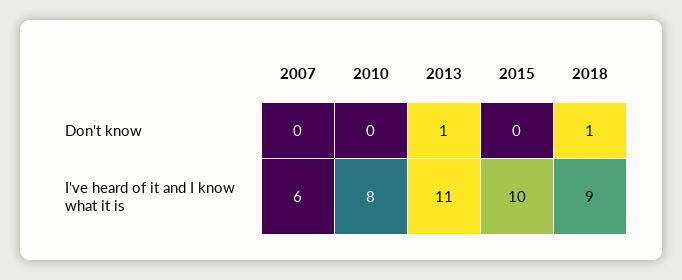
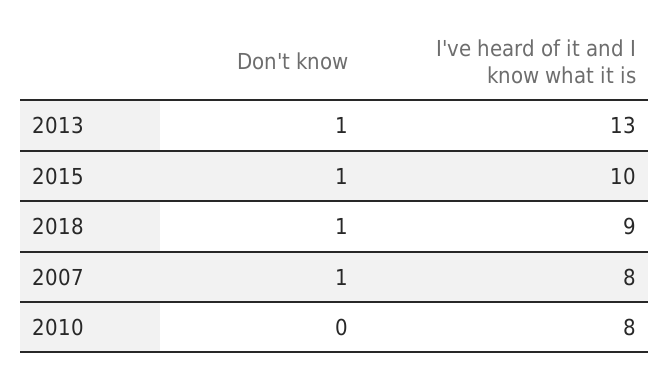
  {
    "2007": {
-     "Don't know": 0,
+     "Don't know": 1,
-     "I've heard of it and I know what it is": 6
+     "I've heard of it and I know what it is": 8
    },
    "2010": {
      "Don't know": 0,
      "I've heard of it and I know what it is": 8
    },
    "2013": {
      "Don't know": 1,
-     "I've heard of it and I know what it is": 11
+     "I've heard of it and I know what it is": 13
    },
    "2015": {
-     "Don't know": 0,
+     "Don't know": 1,
      "I've heard of it and I know what it is": 10
    },
    "2018": {
      "Don't know": 1,
      "I've heard of it and I know what it is": 9
    }
  }

